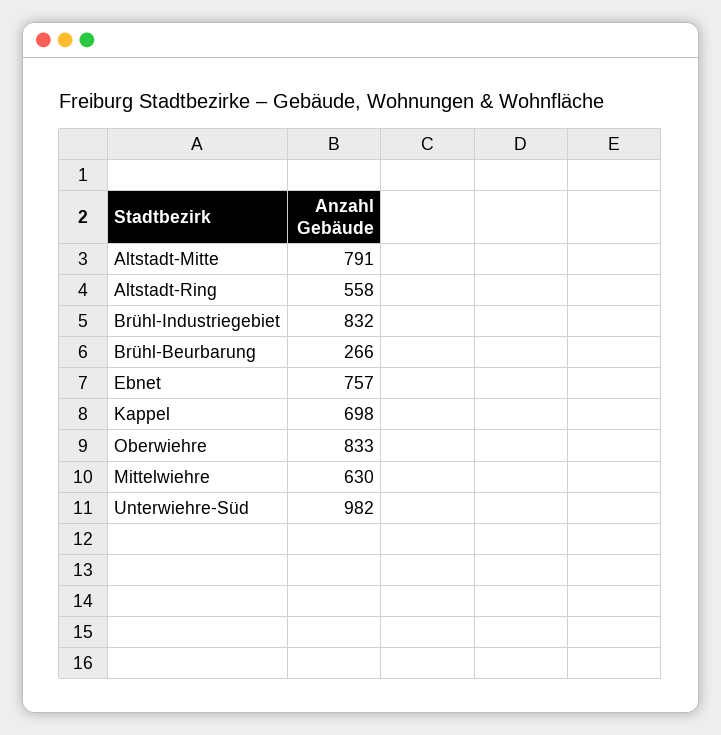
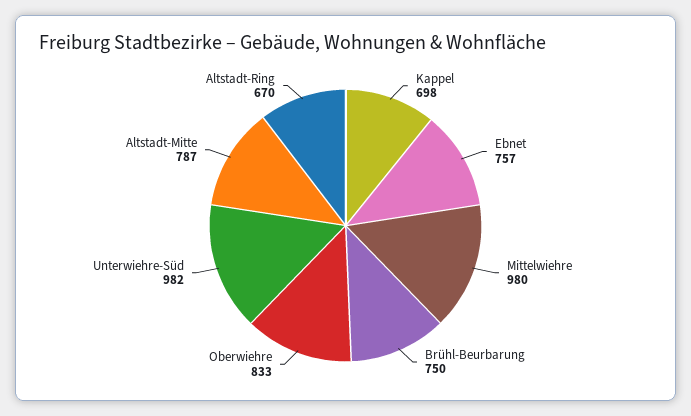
  {
-   "Altstadt-Mitte": 791,
+   "Altstadt-Mitte": 787,
-   "Altstadt-Ring": 558,
+   "Altstadt-Ring": 670,
-   "Brühl-Industriegebiet": 832,
-   "Brühl-Beurbarung": 266,
+   "Brühl-Beurbarung": 750,
    "Ebnet": 757,
    "Kappel": 698,
    "Oberwiehre": 833,
-   "Mittelwiehre": 630,
+   "Mittelwiehre": 980,
    "Unterwiehre-Süd": 982
  }

